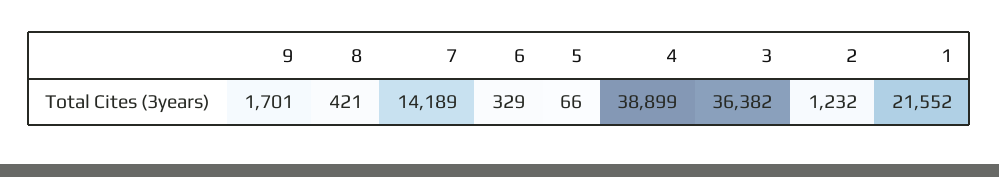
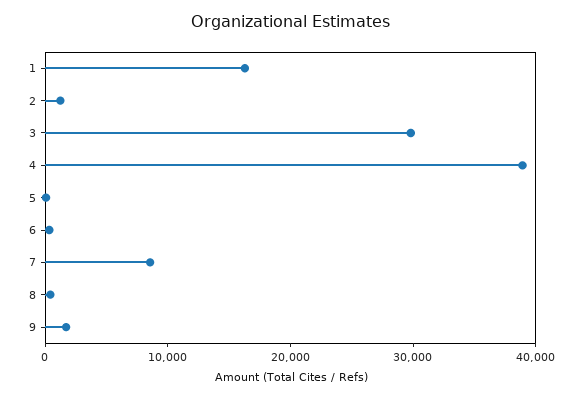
  {
    "9": 1701,
    "8": 421,
-   "7": 14189,
+   "7": 8000,
    "6": 329,
    "5": 66,
    "4": 38899,
-   "3": 36382,
+   "3": 30000,
    "2": 1232,
-   "1": 21552
+   "1": 16000
  }

